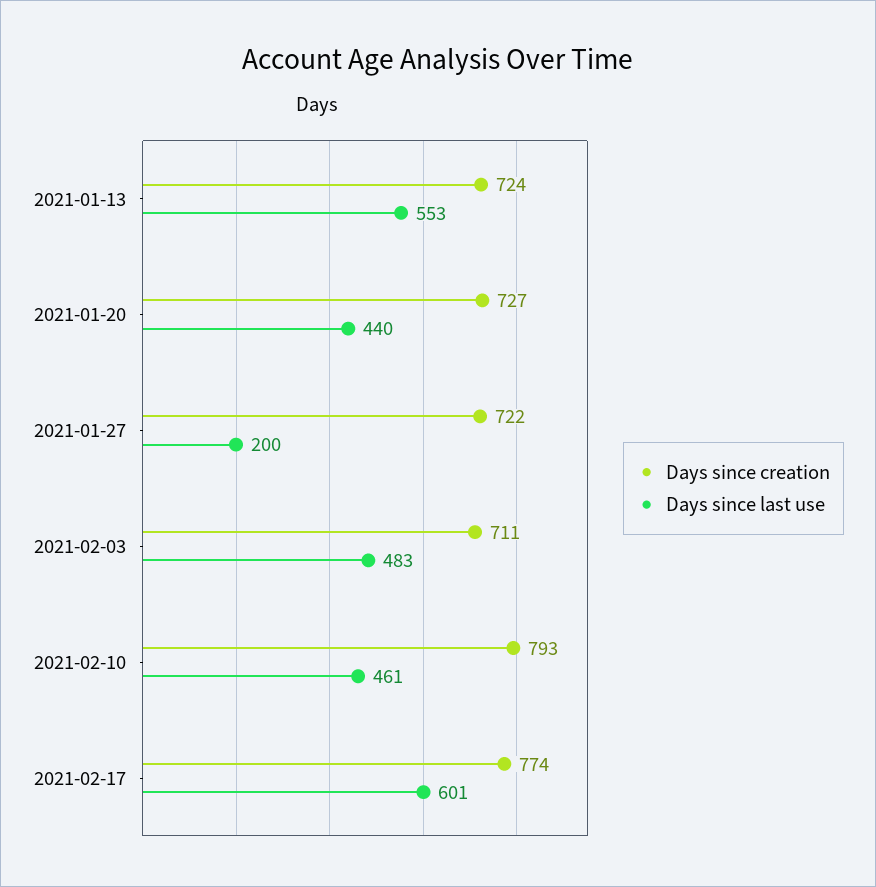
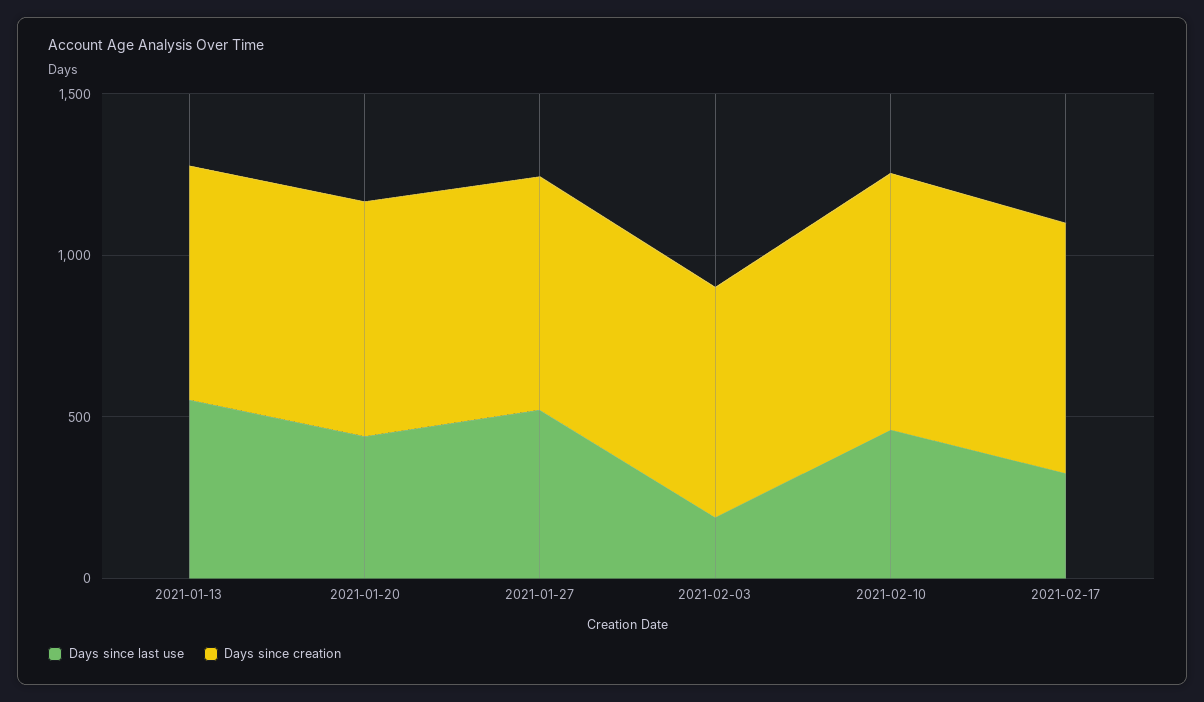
  {
    "Days since creation": {
      "2021-01-13": 724,
      "2021-01-20": 727,
      "2021-01-27": 722,
      "2021-02-03": 711,
      "2021-02-10": 793,
      "2021-02-17": 774
    },
    "Days since last use": {
      "2021-01-13": 553,
      "2021-01-20": 440,
-     "2021-01-27": 200,
+     "2021-01-27": 500,
-     "2021-02-03": 483,
+     "2021-02-03": 200,
      "2021-02-10": 461,
-     "2021-02-17": 601
+     "2021-02-17": 300
    }
  }

